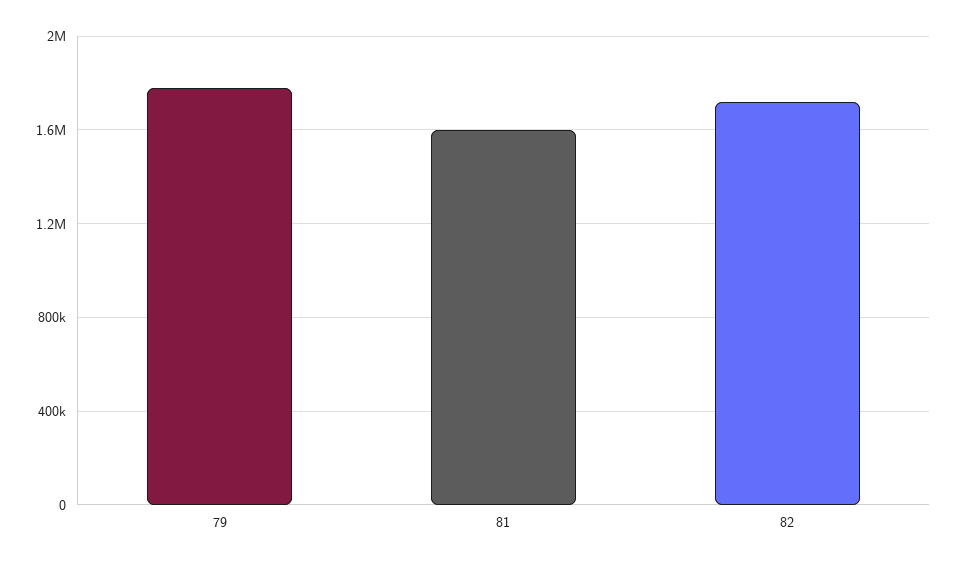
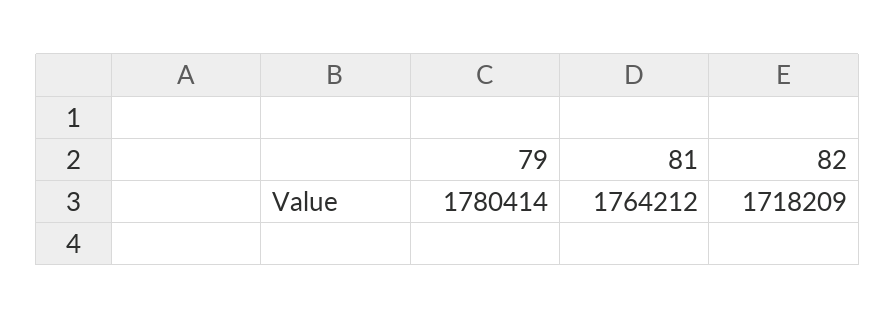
  {
    "79": 1780414,
-   "81": 1600000,
+   "81": 1764212,
    "82": 1718209
  }

